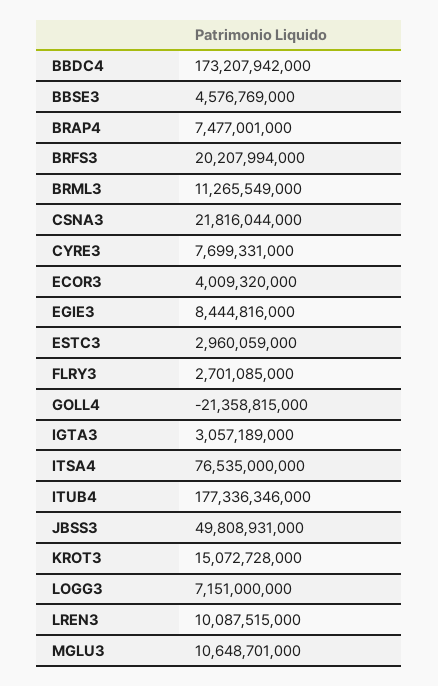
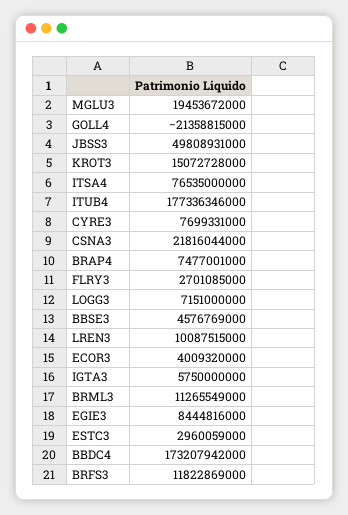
  {
    "BBDC4": 173207942000,
    "BBSE3": 4576769000,
    "BRAP4": 7477001000,
-   "BRFS3": 20207994000,
+   "BRFS3": 11822869000,
    "BRML3": 11265549000,
    "CSNA3": 21816044000,
    "CYRE3": 7699331000,
    "ECOR3": 4009320000,
    "EGIE3": 8444816000,
    "ESTC3": 2960059000,
    "FLRY3": 2701085000,
    "GOLL4": -21358815000,
-   "IGTA3": 3057189000,
+   "IGTA3": 5750000000,
    "ITSA4": 76535000000,
    "ITUB4": 177336346000,
    "JBSS3": 49808931000,
    "KROT3": 15072728000,
    "LOGG3": 7151000000,
    "LREN3": 10087515000,
-   "MGLU3": 10648701000
+   "MGLU3": 19453672000
  }

